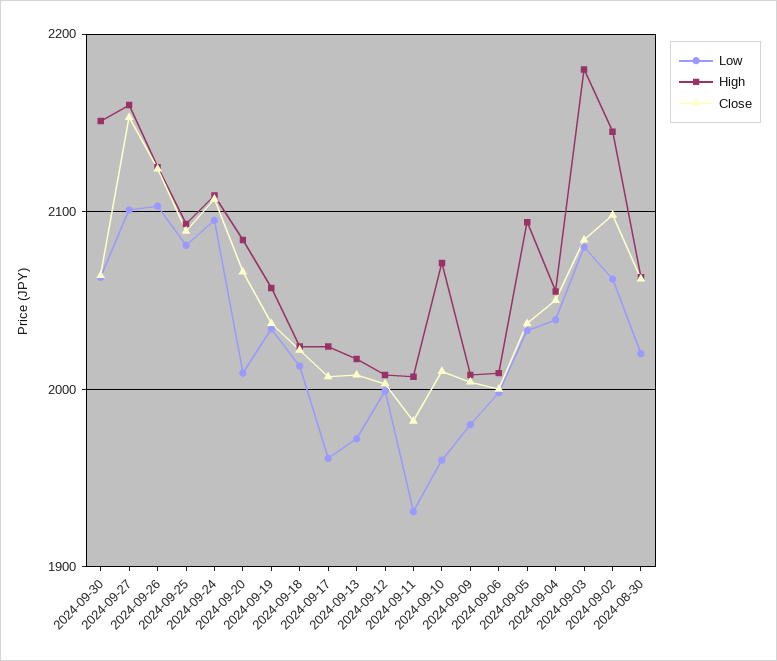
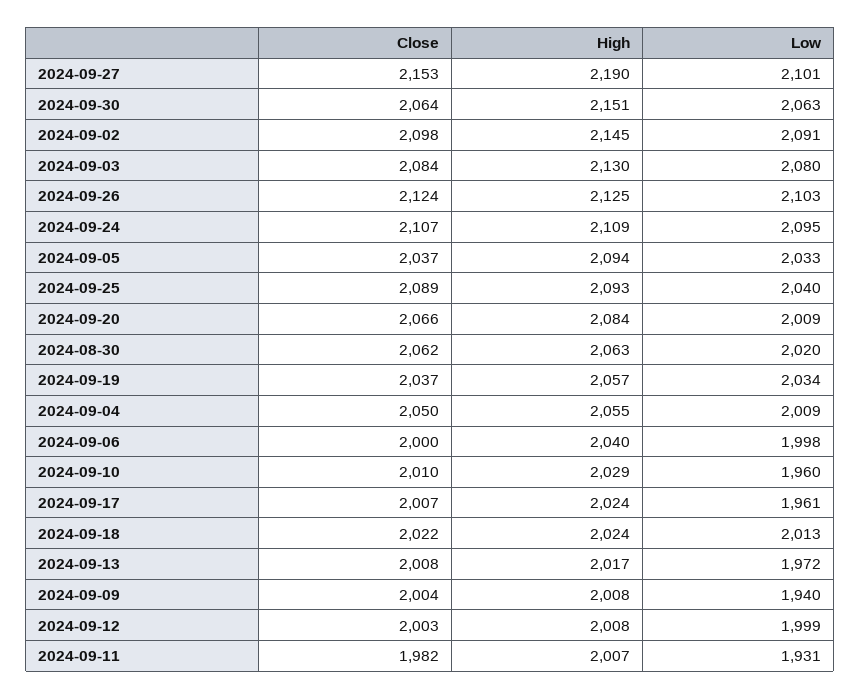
  {
    "Low": {
      "2024-09-30": 2063,
      "2024-09-27": 2101,
      "2024-09-26": 2103,
-     "2024-09-25": 2080,
+     "2024-09-25": 2040,
      "2024-09-24": 2095,
      "2024-09-20": 2009,
      "2024-09-19": 2034,
      "2024-09-18": 2013,
      "2024-09-17": 1961,
      "2024-09-13": 1972,
      "2024-09-12": 1999,
      "2024-09-11": 1931,
      "2024-09-10": 1960,
-     "2024-09-09": 1980,
+     "2024-09-09": 1940,
      "2024-09-06": 1998,
      "2024-09-05": 2033,
-     "2024-09-04": 2040,
+     "2024-09-04": 2009,
      "2024-09-03": 2080,
-     "2024-09-02": 2060,
+     "2024-09-02": 2091,
      "2024-08-30": 2020
    },
    "High": {
      "2024-09-30": 2151,
-     "2024-09-27": 2160,
+     "2024-09-27": 2190,
      "2024-09-26": 2125,
      "2024-09-25": 2093,
      "2024-09-24": 2109,
      "2024-09-20": 2084,
      "2024-09-19": 2057,
      "2024-09-18": 2024,
      "2024-09-17": 2024,
      "2024-09-13": 2017,
      "2024-09-12": 2008,
      "2024-09-11": 2007,
-     "2024-09-10": 2070,
+     "2024-09-10": 2029,
      "2024-09-09": 2008,
-     "2024-09-06": 2010,
+     "2024-09-06": 2040,
      "2024-09-05": 2094,
      "2024-09-04": 2055,
-     "2024-09-03": 2180,
+     "2024-09-03": 2130,
      "2024-09-02": 2145,
      "2024-08-30": 2063
    },
    "Close": {
      "2024-09-30": 2064,
      "2024-09-27": 2153,
      "2024-09-26": 2124,
      "2024-09-25": 2089,
      "2024-09-24": 2107,
      "2024-09-20": 2066,
      "2024-09-19": 2037,
      "2024-09-18": 2022,
      "2024-09-17": 2007,
      "2024-09-13": 2008,
      "2024-09-12": 2003,
      "2024-09-11": 1982,
      "2024-09-10": 2010,
      "2024-09-09": 2004,
      "2024-09-06": 2000,
      "2024-09-05": 2037,
      "2024-09-04": 2050,
      "2024-09-03": 2084,
      "2024-09-02": 2098,
      "2024-08-30": 2062
    }
  }

